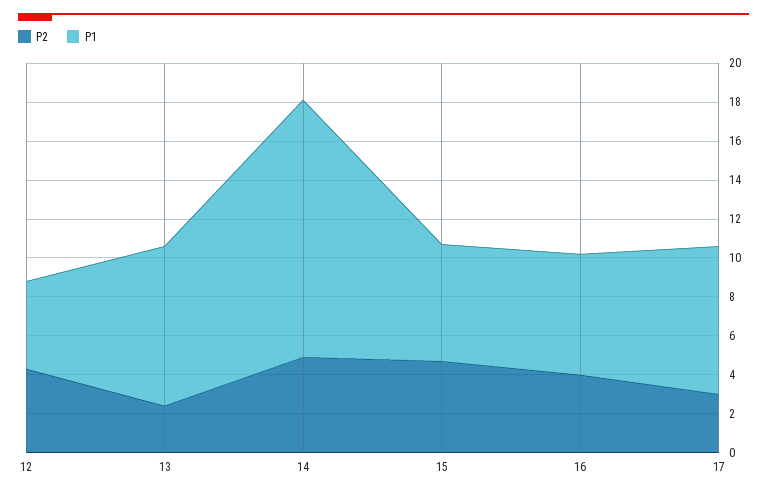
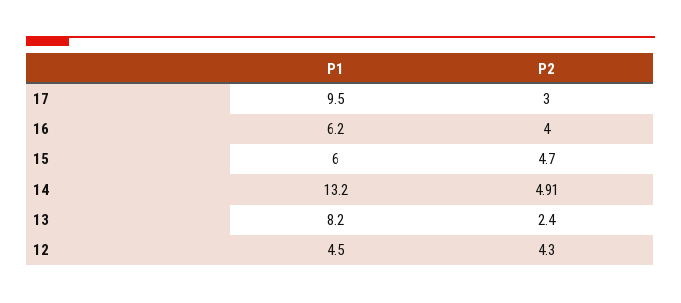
  {
    "P2": {
      "12": 4.3,
      "13": 2.4,
      "14": 4.91,
      "15": 4.7,
      "16": 4,
      "17": 3
    },
    "P1": {
      "12": 4.5,
      "13": 8.2,
      "14": 13.2,
      "15": 6,
      "16": 6.2,
-     "17": 7.5
+     "17": 9.5
    }
  }

